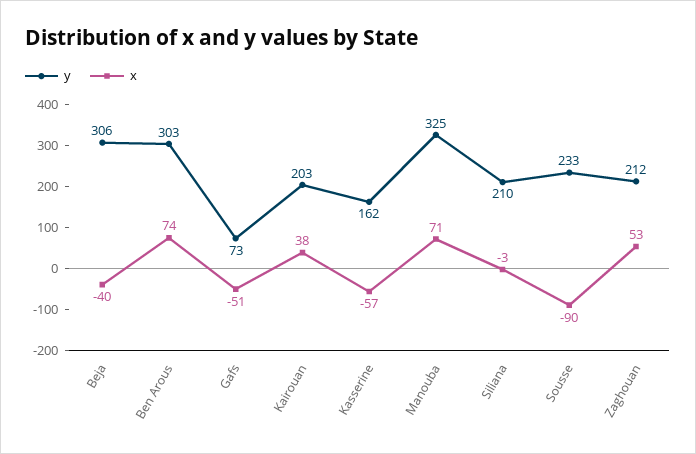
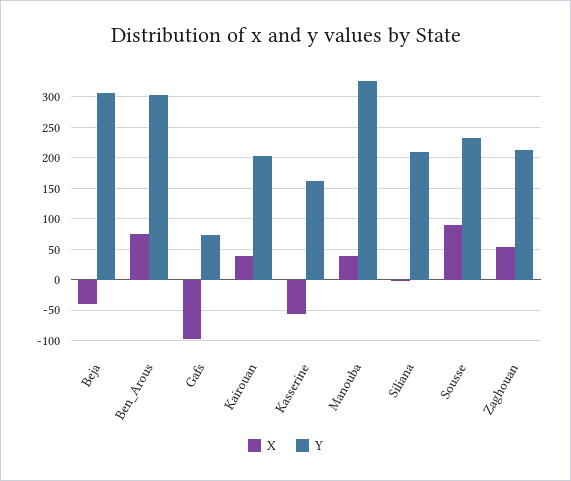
  {
    "y": {
      "Beja": 306,
      "Ben Arous": 303,
      "Gafs": 73,
      "Kairouan": 203,
      "Kasserine": 162,
      "Manouba": 325,
      "Siliana": 210,
      "Sousse": 233,
      "Zaghouan": 212
    },
    "x": {
      "Beja": -40,
      "Ben Arous": 74,
-     "Gafs": -51,
+     "Gafs": -100,
      "Kairouan": 38,
      "Kasserine": -57,
-     "Manouba": 71,
+     "Manouba": 40,
      "Siliana": -3,
-     "Sousse": -90,
+     "Sousse": 90,
      "Zaghouan": 53
    }
  }

